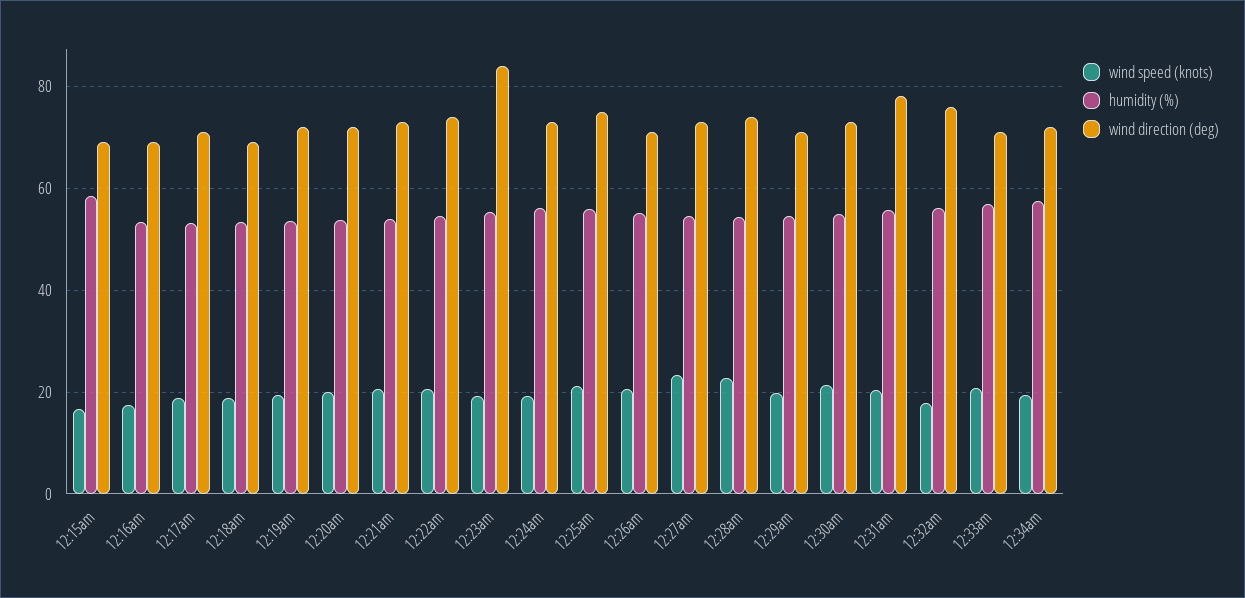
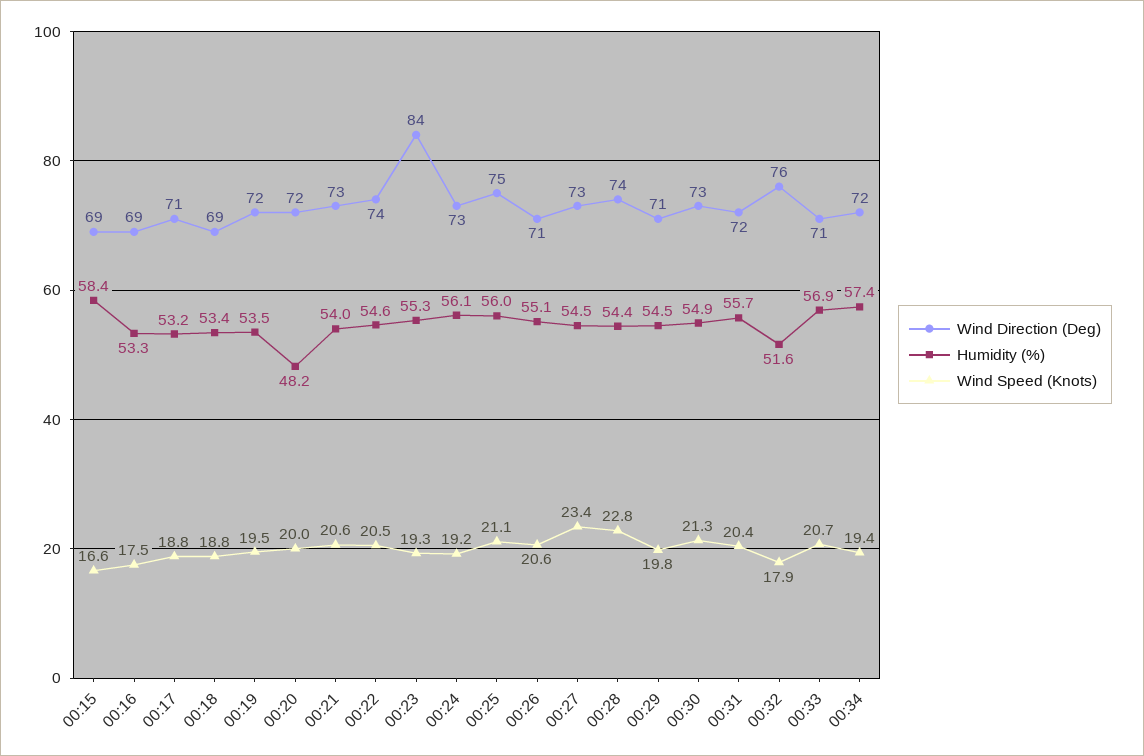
  {
    "wind speed (knots)": {
      "12:15am": 16.6,
      "12:16am": 17.5,
      "12:17am": 18.8,
      "12:18am": 18.8,
      "12:19am": 19.5,
      "12:20am": 20,
      "12:21am": 20.6,
      "12:22am": 20.5,
      "12:23am": 19.3,
      "12:24am": 19.2,
      "12:25am": 21.1,
      "12:26am": 20.6,
      "12:27am": 23.4,
      "12:28am": 22.8,
      "12:29am": 19.8,
      "12:30am": 21.3,
      "12:31am": 20.4,
      "12:32am": 17.9,
      "12:33am": 20.7,
      "12:34am": 19.4
    },
    "humidity (%)": {
      "12:15am": 58.4,
      "12:16am": 53.3,
      "12:17am": 53.2,
      "12:18am": 53.4,
      "12:19am": 53.5,
-     "12:20am": 54,
+     "12:20am": 48.2,
      "12:21am": 54,
      "12:22am": 54.6,
      "12:23am": 55.3,
      "12:24am": 56.1,
      "12:25am": 56,
      "12:26am": 55.1,
      "12:27am": 54.5,
      "12:28am": 54.4,
      "12:29am": 54.5,
      "12:30am": 54.9,
      "12:31am": 55.7,
-     "12:32am": 56,
+     "12:32am": 51.6,
      "12:33am": 56.9,
      "12:34am": 57.4
    },
    "wind direction (deg)": {
      "12:15am": 69,
      "12:16am": 69,
      "12:17am": 71,
      "12:18am": 69,
      "12:19am": 72,
      "12:20am": 72,
      "12:21am": 73,
      "12:22am": 74,
      "12:23am": 84,
      "12:24am": 73,
      "12:25am": 75,
      "12:26am": 71,
      "12:27am": 73,
      "12:28am": 74,
      "12:29am": 71,
      "12:30am": 73,
-     "12:31am": 78,
+     "12:31am": 72,
      "12:32am": 76,
      "12:33am": 71,
      "12:34am": 72
    }
  }

